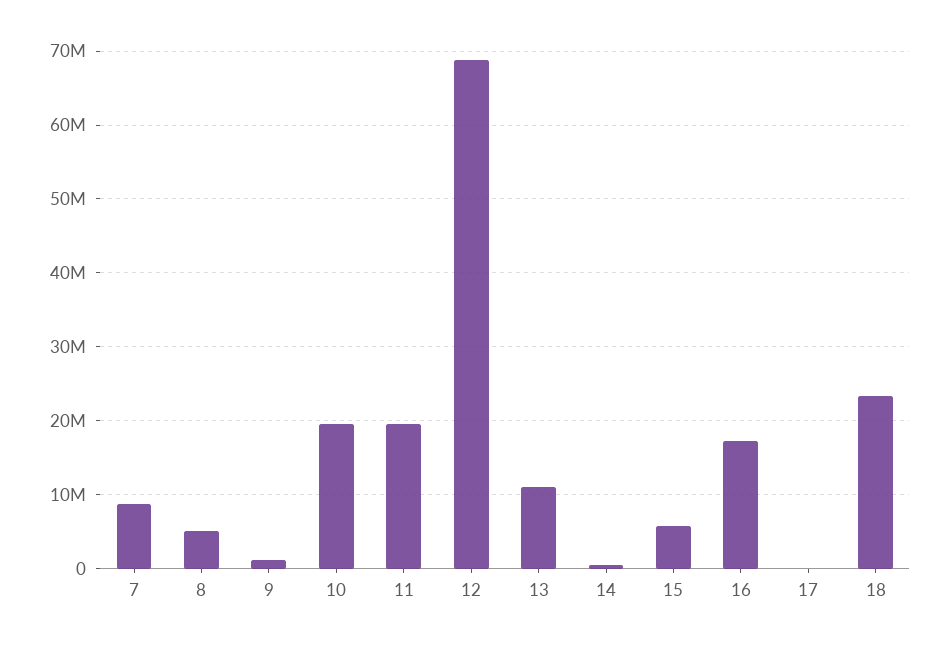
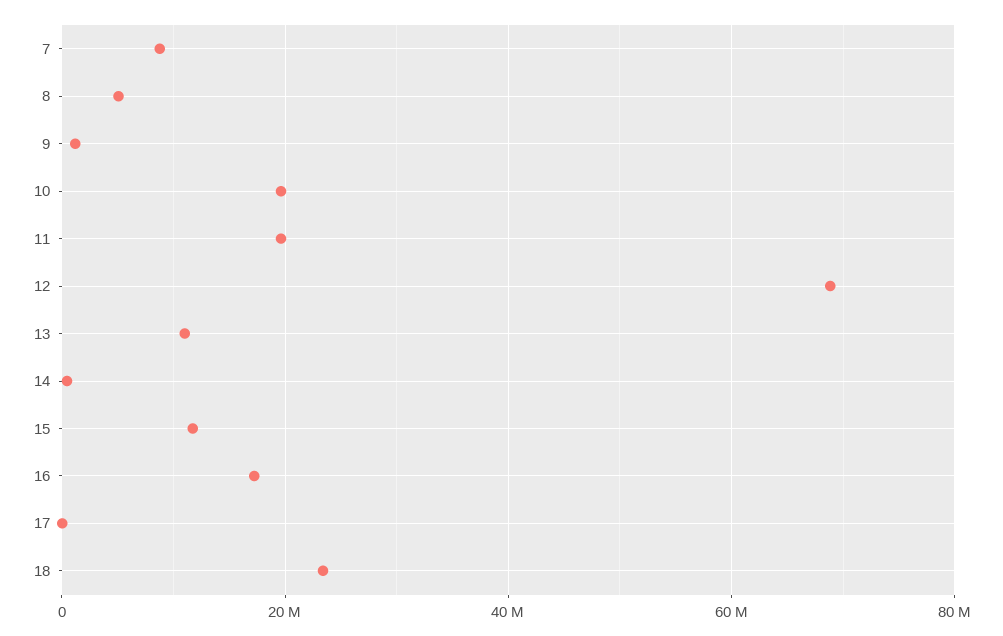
  {
    "7": 9000000,
    "8": 5000000,
    "9": 1000000,
    "10": 20000000,
    "11": 20000000,
    "12": 69000000,
    "13": 11000000,
    "14": 0,
-   "15": 6000000,
+   "15": 12000000,
    "16": 17000000,
    "17": 0,
    "18": 23000000
  }

